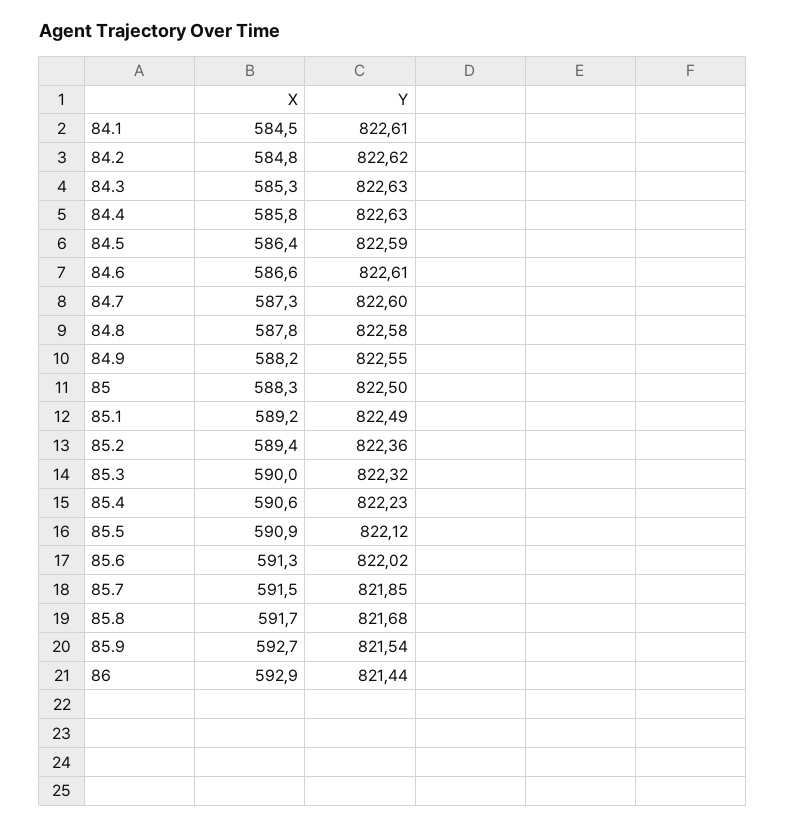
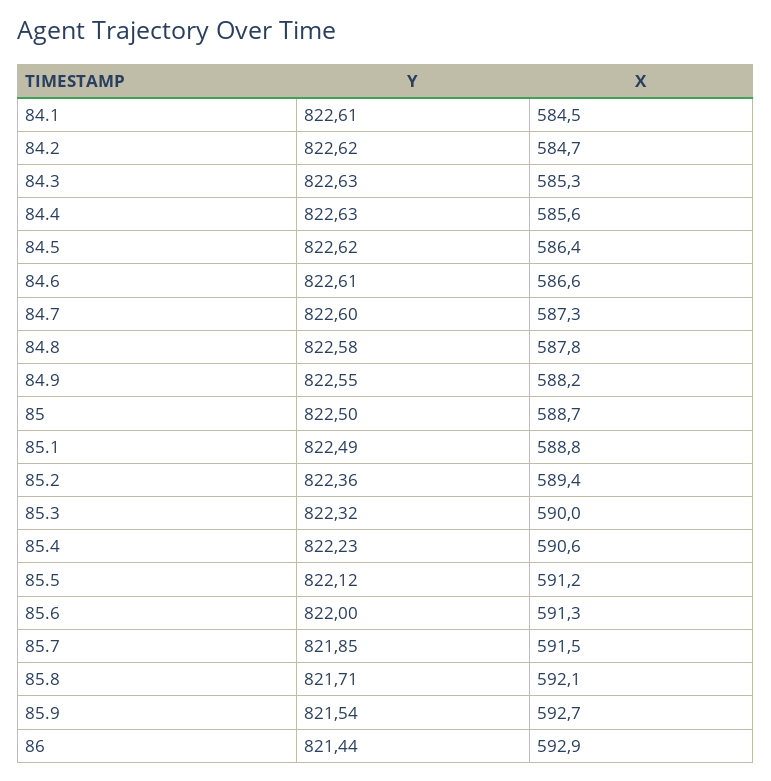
  {
    "X": {
      "84.1": 584.5,
-     "84.2": 584.8,
+     "84.2": 584.7,
      "84.3": 585.3,
-     "84.4": 585.8,
+     "84.4": 585.6,
      "84.5": 586.4,
      "84.6": 586.6,
      "84.7": 587.3,
      "84.8": 587.8,
      "84.9": 588.2,
-     "85": 588.3,
+     "85": 588.7,
-     "85.1": 589.2,
+     "85.1": 588.8,
      "85.2": 589.4,
      "85.3": 590,
      "85.4": 590.6,
-     "85.5": 590.9,
+     "85.5": 591.2,
      "85.6": 591.3,
      "85.7": 591.5,
-     "85.8": 591.7,
+     "85.8": 592.1,
      "85.9": 592.7,
      "86": 592.9
    },
    "Y": {
      "84.1": 822.61,
      "84.2": 822.62,
      "84.3": 822.63,
      "84.4": 822.63,
-     "84.5": 822.59,
+     "84.5": 822.62,
      "84.6": 822.61,
      "84.7": 822.6,
      "84.8": 822.58,
      "84.9": 822.55,
      "85": 822.5,
      "85.1": 822.49,
      "85.2": 822.36,
      "85.3": 822.32,
      "85.4": 822.23,
      "85.5": 822.12,
-     "85.6": 822.02,
+     "85.6": 822,
      "85.7": 821.85,
-     "85.8": 821.68,
+     "85.8": 821.71,
      "85.9": 821.54,
      "86": 821.44
    }
  }

